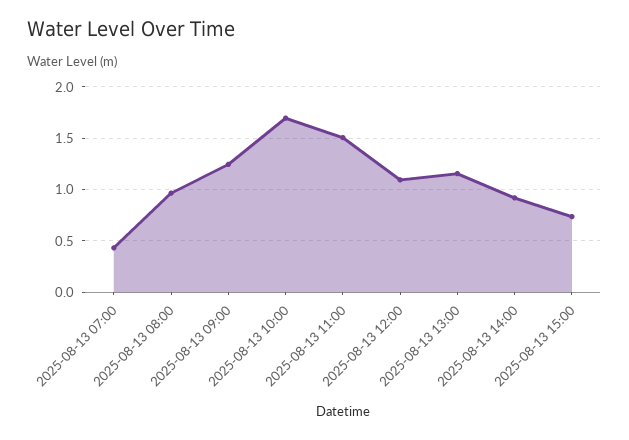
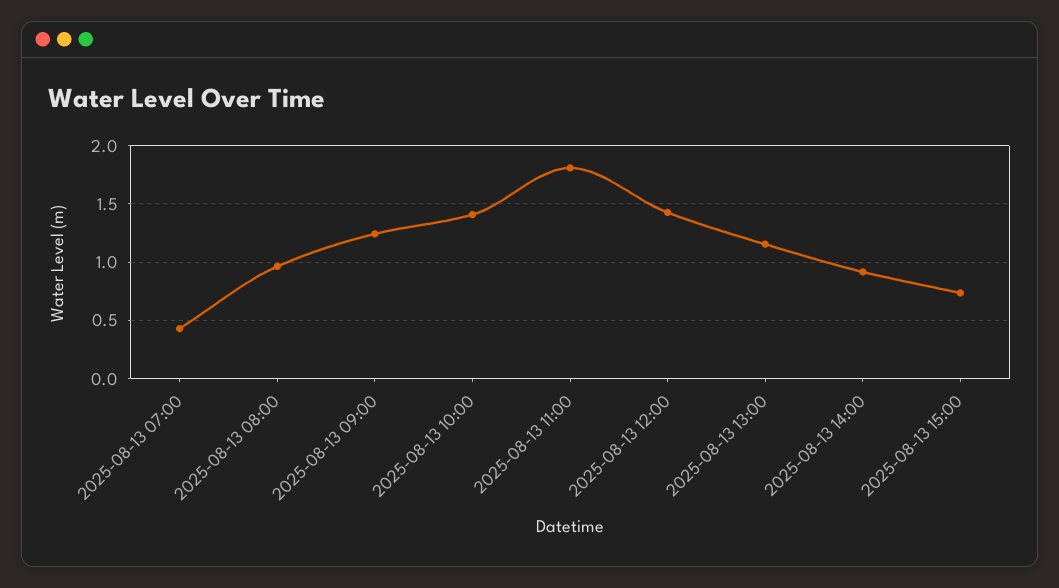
  {
    "2025-08-13 07:00": 0.4,
    "2025-08-13 08:00": 1,
    "2025-08-13 09:00": 1.2,
-   "2025-08-13 10:00": 1.7,
+   "2025-08-13 10:00": 1.4,
-   "2025-08-13 11:00": 1.5,
+   "2025-08-13 11:00": 1.8,
-   "2025-08-13 12:00": 1.1,
+   "2025-08-13 12:00": 1.4,
    "2025-08-13 13:00": 1.2,
    "2025-08-13 14:00": 0.9,
    "2025-08-13 15:00": 0.7
  }

